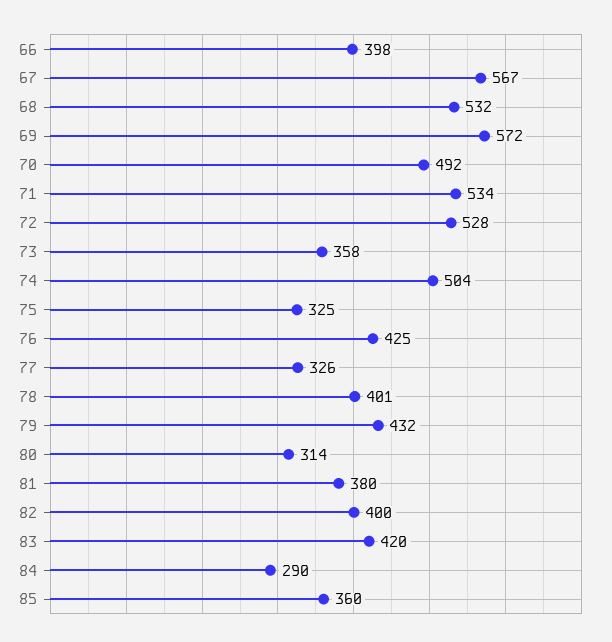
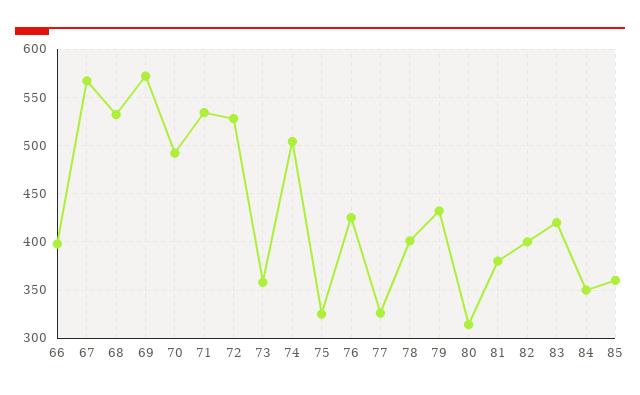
  {
    "66": 398,
    "67": 567,
    "68": 532,
    "69": 572,
    "70": 492,
    "71": 534,
    "72": 528,
    "73": 358,
    "74": 504,
    "75": 325,
    "76": 425,
    "77": 326,
    "78": 401,
    "79": 432,
    "80": 314,
    "81": 380,
    "82": 400,
    "83": 420,
-   "84": 290,
+   "84": 350,
    "85": 360
  }

